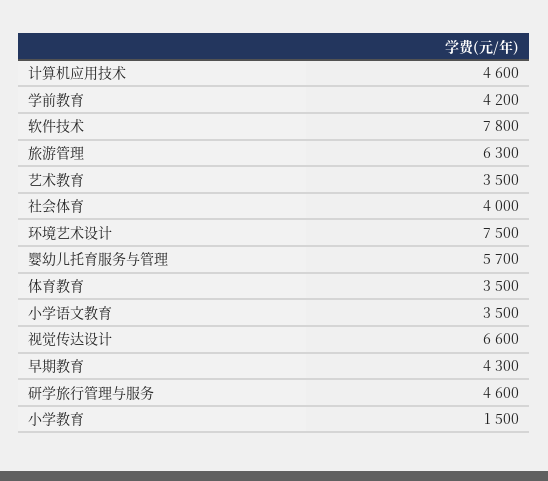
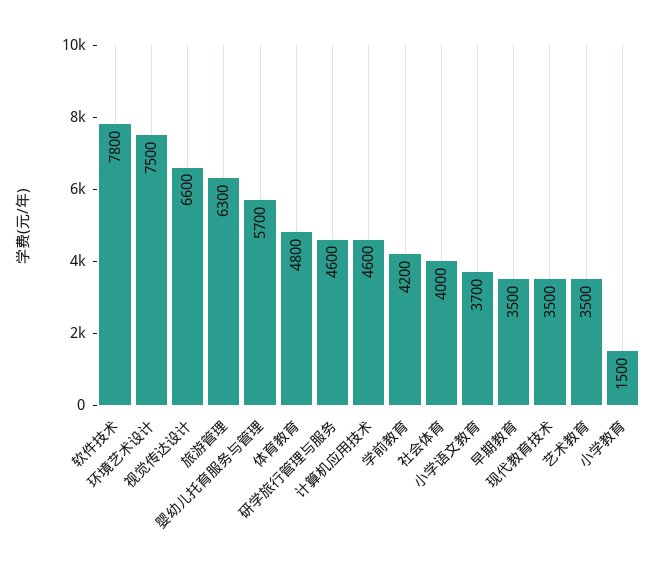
  {
    "计算机应用技术": 4600,
    "学前教育": 4200,
    "软件技术": 7800,
    "旅游管理": 6300,
    "艺术教育": 3500,
    "社会体育": 4000,
    "环境艺术设计": 7500,
    "婴幼儿托育服务与管理": 5700,
-   "体育教育": 3500,
+   "体育教育": 4800,
-   "小学语文教育": 3500,
+   "小学语文教育": 3700,
    "视觉传达设计": 6600,
-   "早期教育": 4300,
+   "早期教育": 3500,
    "研学旅行管理与服务": 4600,
-   "小学教育": 1500
+   "小学教育": 1500,
+   "现代教育技术": 3500
  }

